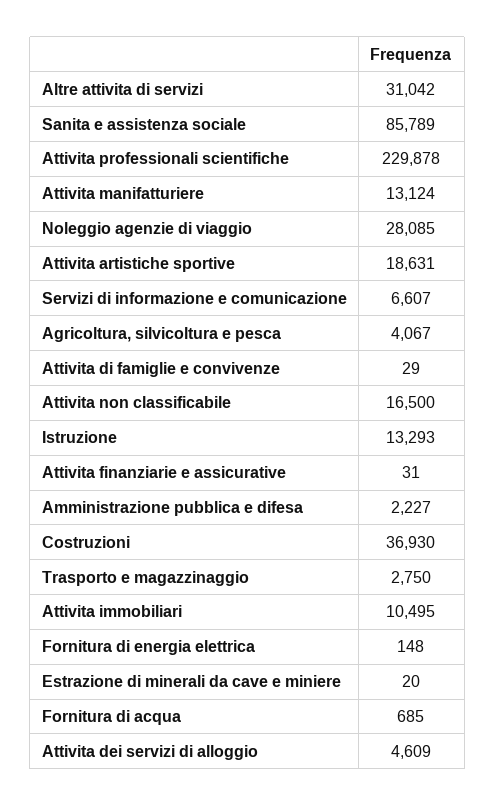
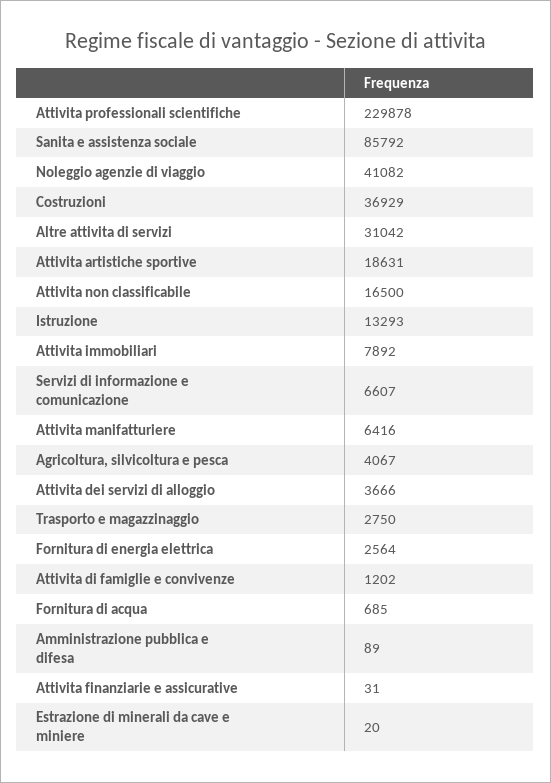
  {
    "Altre attivita di servizi": 31042,
-   "Sanita e assistenza sociale": 85789,
+   "Sanita e assistenza sociale": 85792,
    "Attivita professionali scientifiche": 229878,
-   "Attivita manifatturiere": 13124,
+   "Attivita manifatturiere": 6416,
-   "Noleggio agenzie di viaggio": 28085,
+   "Noleggio agenzie di viaggio": 41082,
    "Attivita artistiche sportive": 18631,
    "Servizi di informazione e comunicazione": 6607,
    "Agricoltura, silvicoltura e pesca": 4067,
-   "Attivita di famiglie e convivenze": 29,
+   "Attivita di famiglie e convivenze": 1202,
    "Attivita non classificabile": 16500,
    "Istruzione": 13293,
    "Attivita finanziarie e assicurative": 31,
-   "Amministrazione pubblica e difesa": 2227,
+   "Amministrazione pubblica e difesa": 89,
-   "Costruzioni": 36930,
+   "Costruzioni": 36929,
    "Trasporto e magazzinaggio": 2750,
-   "Attivita immobiliari": 10495,
+   "Attivita immobiliari": 7892,
-   "Fornitura di energia elettrica": 148,
+   "Fornitura di energia elettrica": 2564,
    "Estrazione di minerali da cave e miniere": 20,
    "Fornitura di acqua": 685,
-   "Attivita dei servizi di alloggio": 4609
+   "Attivita dei servizi di alloggio": 3666
  }

